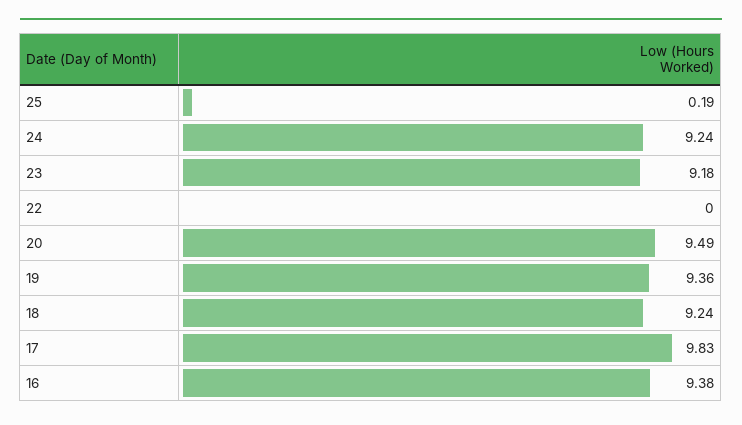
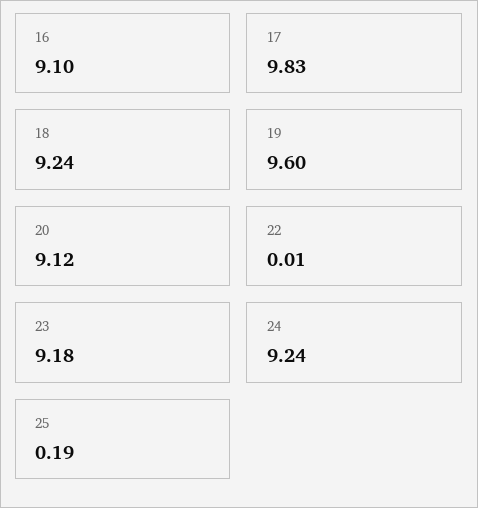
  {
    "25": 0.19,
    "24": 9.24,
    "23": 9.18,
-   "22": 0,
+   "22": 0.01,
-   "20": 9.49,
+   "20": 9.12,
-   "19": 9.36,
+   "19": 9.6,
    "18": 9.24,
    "17": 9.83,
-   "16": 9.38
+   "16": 9.1
  }

